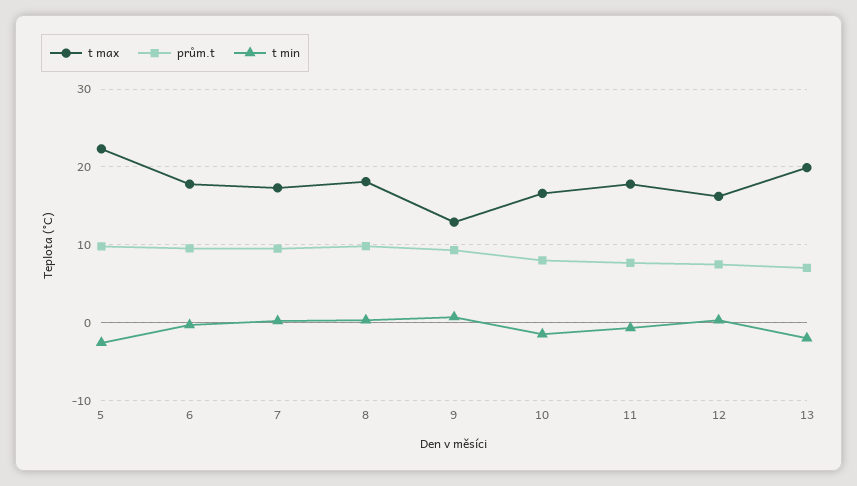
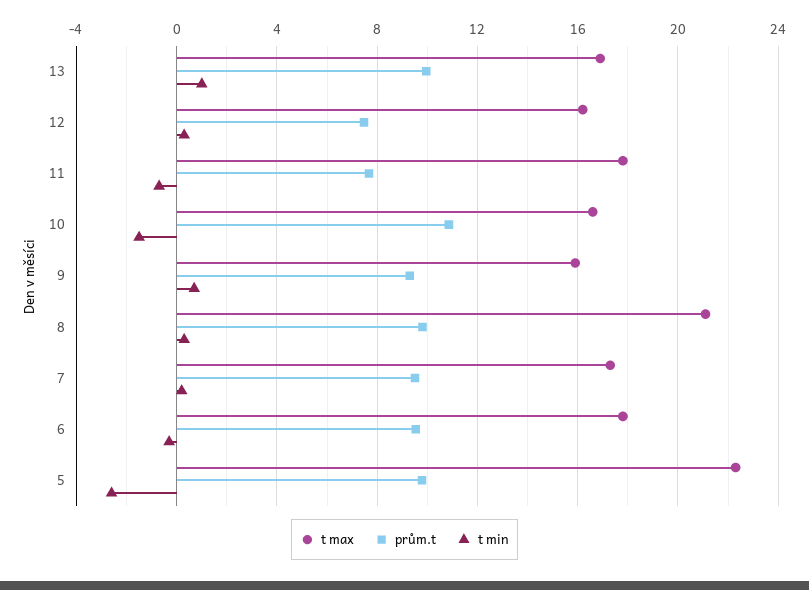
  {
    "t max": {
      "5": 22.5,
      "6": 18,
      "7": 17.5,
-     "8": 18,
+     "8": 21,
-     "9": 13,
+     "9": 16,
      "10": 16.5,
      "11": 18,
      "12": 16,
-     "13": 20
+     "13": 17
    },
    "prům.t": {
      "5": 10,
      "6": 9.5,
      "7": 9.5,
      "8": 10,
      "9": 9.5,
-     "10": 8,
+     "10": 11,
      "11": 7.5,
      "12": 7.5,
-     "13": 7
+     "13": 10
    },
    "t min": {
      "5": -2.5,
      "6": -0.5,
      "7": 0,
      "8": 0.5,
      "9": 0.5,
      "10": -1.5,
      "11": -0.5,
      "12": 0.5,
-     "13": -2
+     "13": 1
    }
  }

